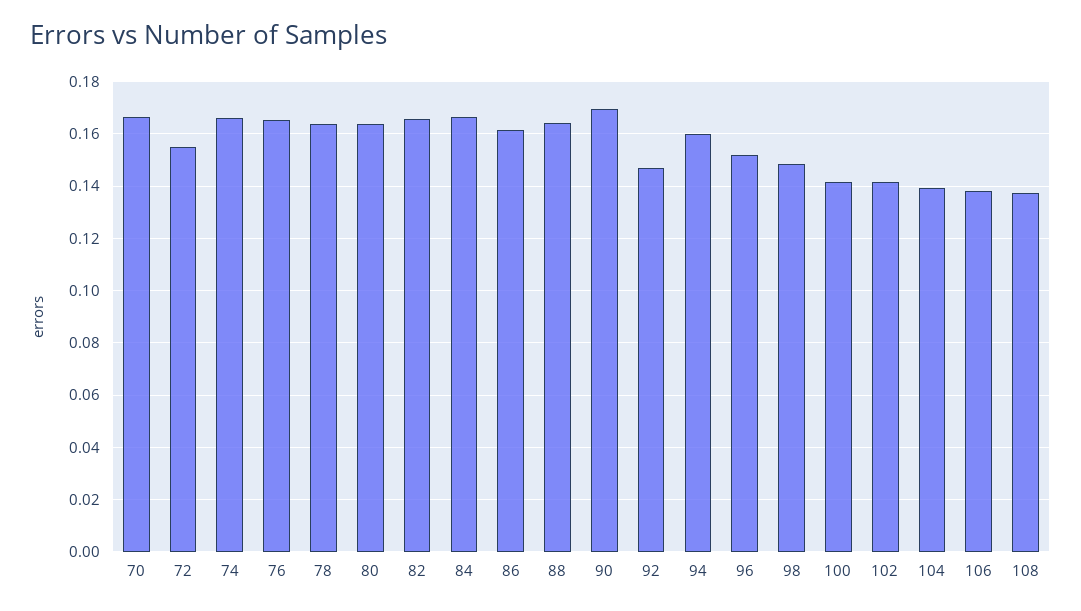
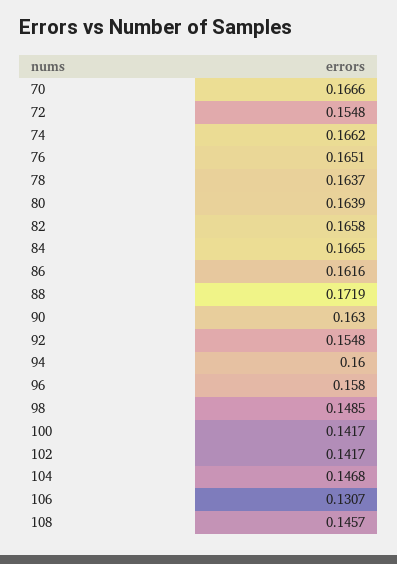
  {
    "70": 0.1666,
    "72": 0.1548,
    "74": 0.1662,
    "76": 0.1651,
    "78": 0.1637,
    "80": 0.1639,
    "82": 0.1658,
    "84": 0.1665,
    "86": 0.1616,
-   "88": 0.165,
+   "88": 0.1719,
-   "90": 0.17,
+   "90": 0.163,
-   "92": 0.1475,
+   "92": 0.1548,
    "94": 0.16,
-   "96": 0.1525,
+   "96": 0.158,
    "98": 0.1485,
    "100": 0.1417,
    "102": 0.1417,
-   "104": 0.14,
+   "104": 0.1468,
-   "106": 0.1375,
+   "106": 0.1307,
-   "108": 0.1375
+   "108": 0.1457
  }

